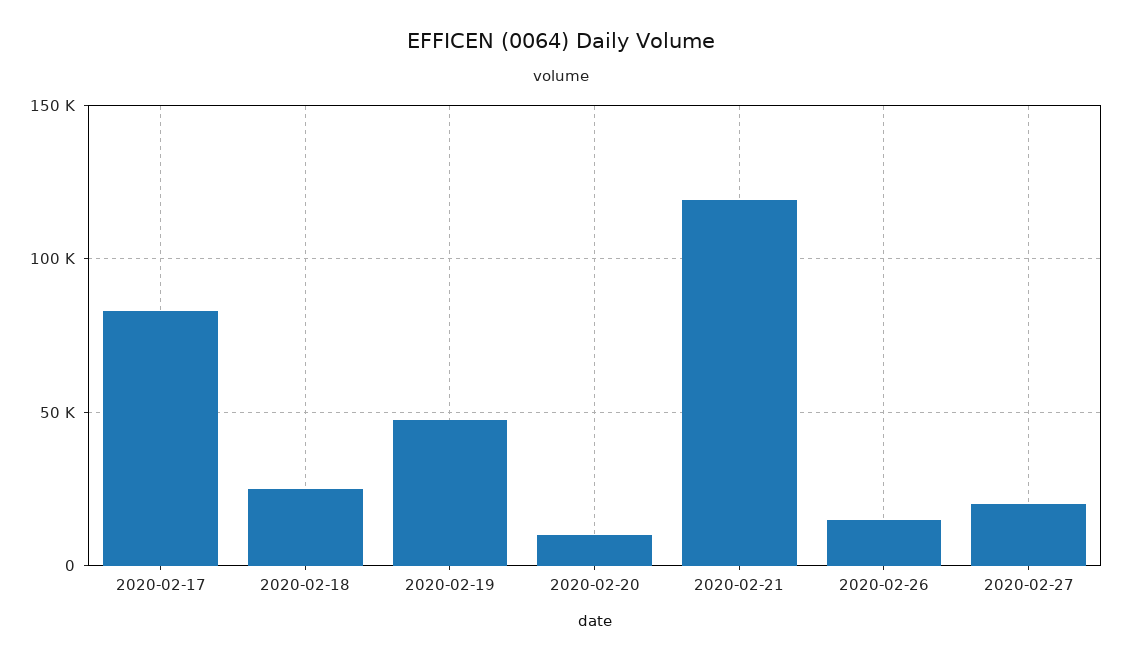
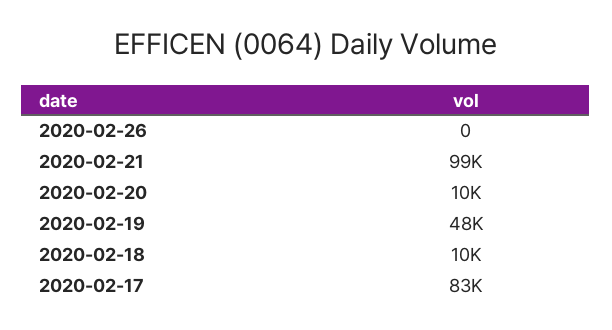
  {
    "2020-02-17": 83000,
-   "2020-02-18": 25000,
+   "2020-02-18": 10000,
    "2020-02-19": 48000,
    "2020-02-20": 10000,
-   "2020-02-21": 120000,
+   "2020-02-21": 99000,
-   "2020-02-26": 15000,
+   "2020-02-26": 0
-   "2020-02-27": 20000
  }

